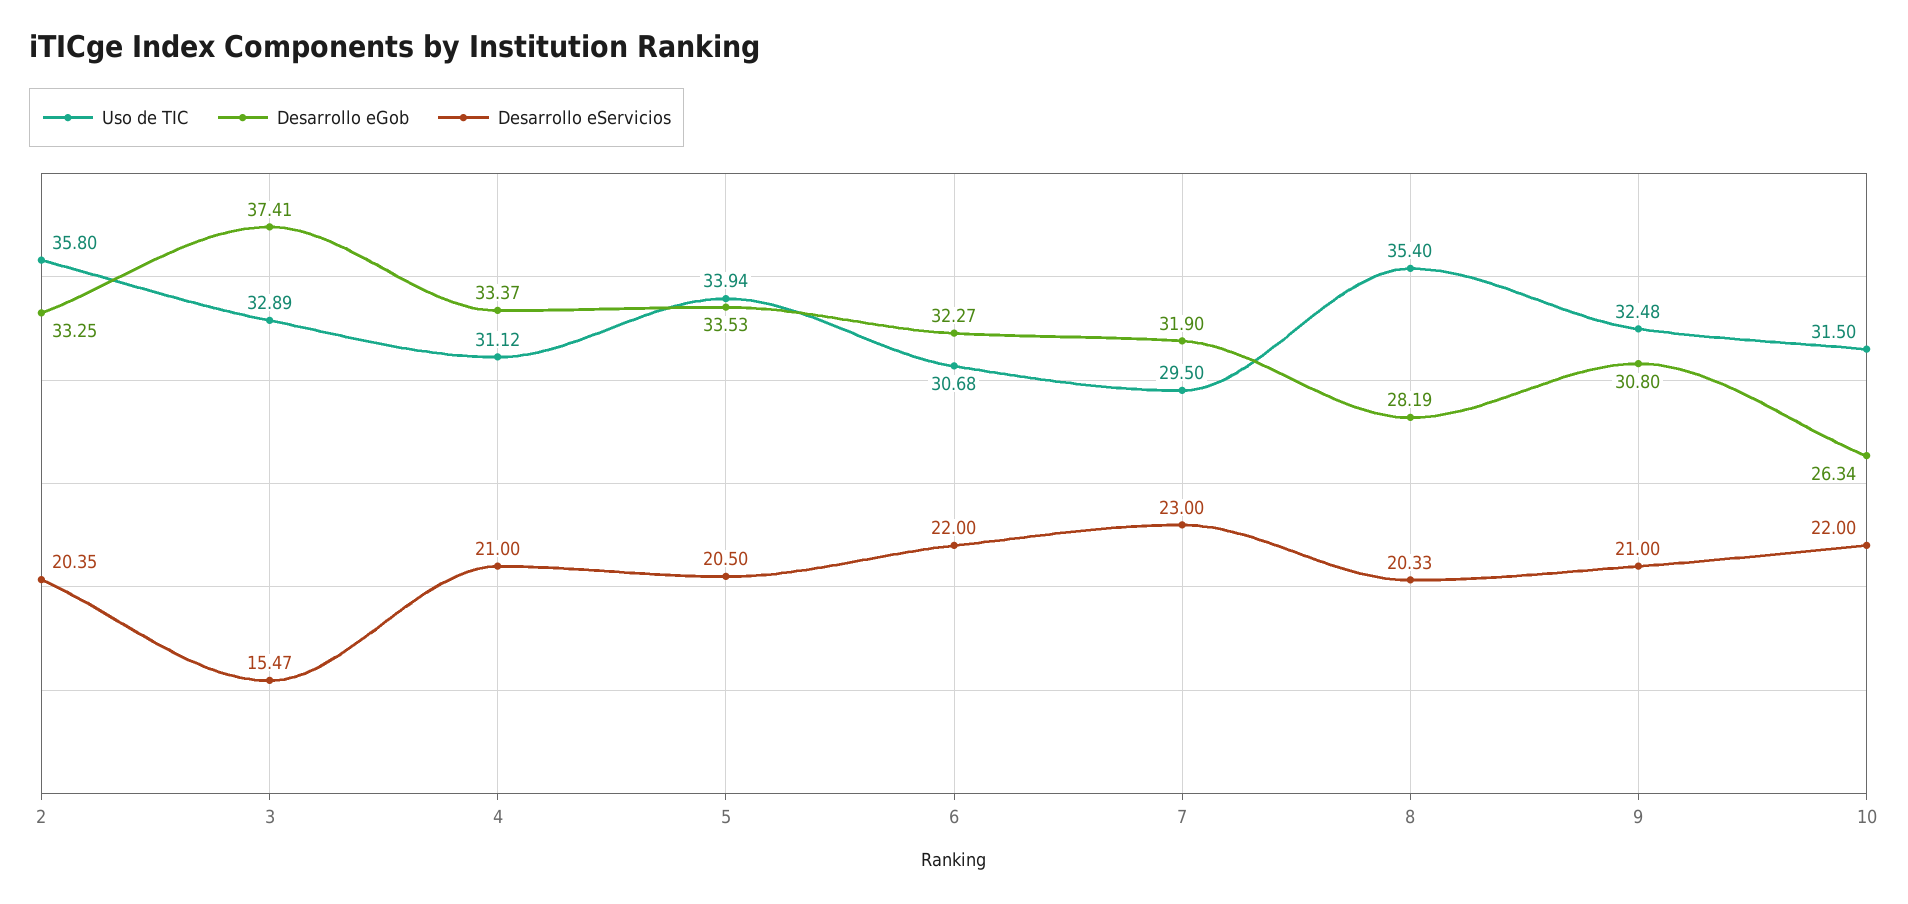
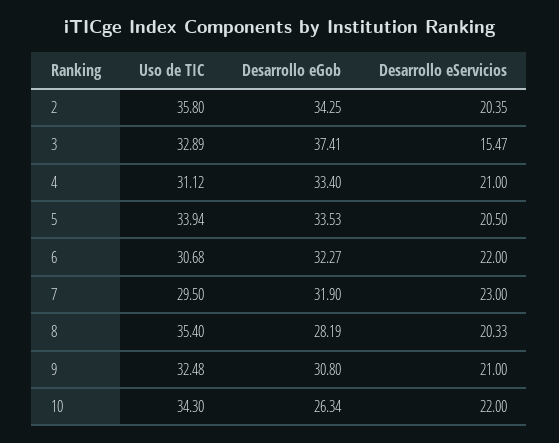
  {
    "Uso de TIC": {
      "2": 35.8,
      "3": 32.89,
      "4": 31.12,
      "5": 33.94,
      "6": 30.68,
      "7": 29.5,
      "8": 35.4,
      "9": 32.48,
-     "10": 31.5
+     "10": 34.3
    },
    "Desarrollo eGob": {
-     "2": 33.25,
+     "2": 34.25,
      "3": 37.41,
-     "4": 33.37,
+     "4": 33.4,
      "5": 33.53,
      "6": 32.27,
      "7": 31.9,
      "8": 28.19,
      "9": 30.8,
      "10": 26.34
    },
    "Desarrollo eServicios": {
      "2": 20.35,
      "3": 15.47,
      "4": 21,
      "5": 20.5,
      "6": 22,
      "7": 23,
      "8": 20.33,
      "9": 21,
      "10": 22
    }
  }

